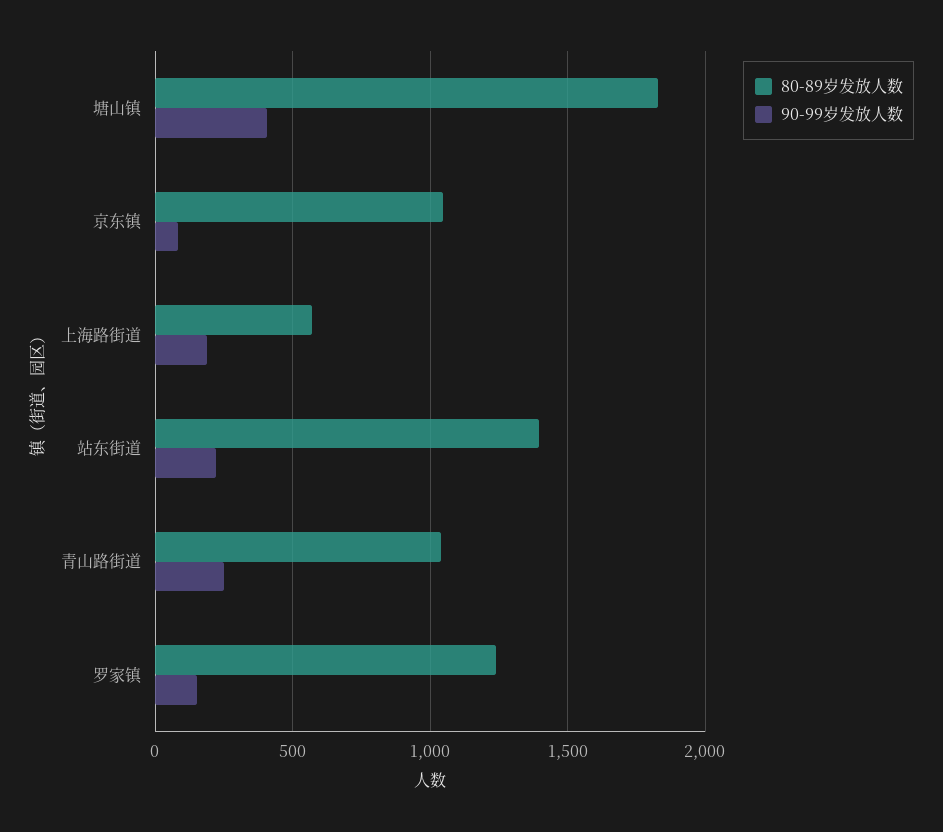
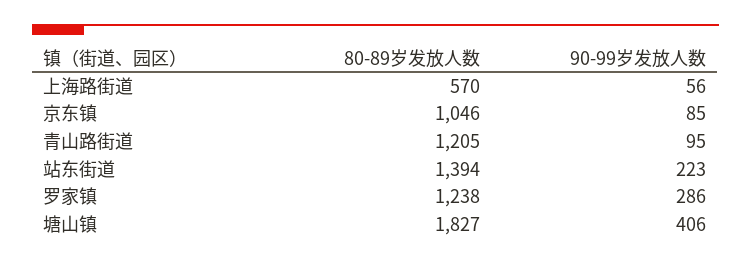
  {
    "80-89岁发放人数": {
      "塘山镇": 1827,
      "京东镇": 1046,
      "上海路街道": 570,
      "站东街道": 1394,
-     "青山路街道": 1050,
+     "青山路街道": 1205,
      "罗家镇": 1238
    },
    "90-99岁发放人数": {
      "塘山镇": 406,
      "京东镇": 85,
-     "上海路街道": 200,
+     "上海路街道": 56,
      "站东街道": 223,
-     "青山路街道": 250,
+     "青山路街道": 95,
-     "罗家镇": 150
+     "罗家镇": 286
    }
  }

